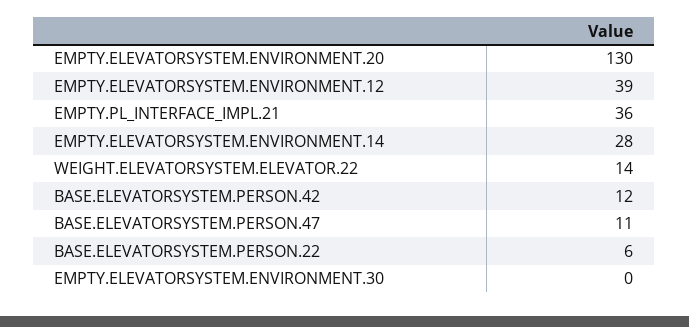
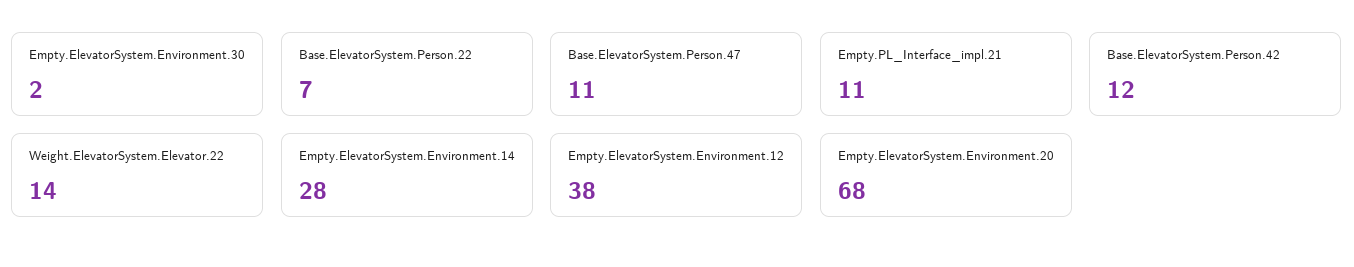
  {
-   "EMPTY.ELEVATORSYSTEM.ENVIRONMENT.20": 130,
+   "EMPTY.ELEVATORSYSTEM.ENVIRONMENT.20": 68,
-   "EMPTY.ELEVATORSYSTEM.ENVIRONMENT.12": 39,
+   "EMPTY.ELEVATORSYSTEM.ENVIRONMENT.12": 38,
-   "EMPTY.PL_INTERFACE_IMPL.21": 36,
+   "EMPTY.PL_INTERFACE_IMPL.21": 11,
    "EMPTY.ELEVATORSYSTEM.ENVIRONMENT.14": 28,
    "WEIGHT.ELEVATORSYSTEM.ELEVATOR.22": 14,
    "BASE.ELEVATORSYSTEM.PERSON.42": 12,
    "BASE.ELEVATORSYSTEM.PERSON.47": 11,
-   "BASE.ELEVATORSYSTEM.PERSON.22": 6,
+   "BASE.ELEVATORSYSTEM.PERSON.22": 7,
-   "EMPTY.ELEVATORSYSTEM.ENVIRONMENT.30": 0
+   "EMPTY.ELEVATORSYSTEM.ENVIRONMENT.30": 2
  }

